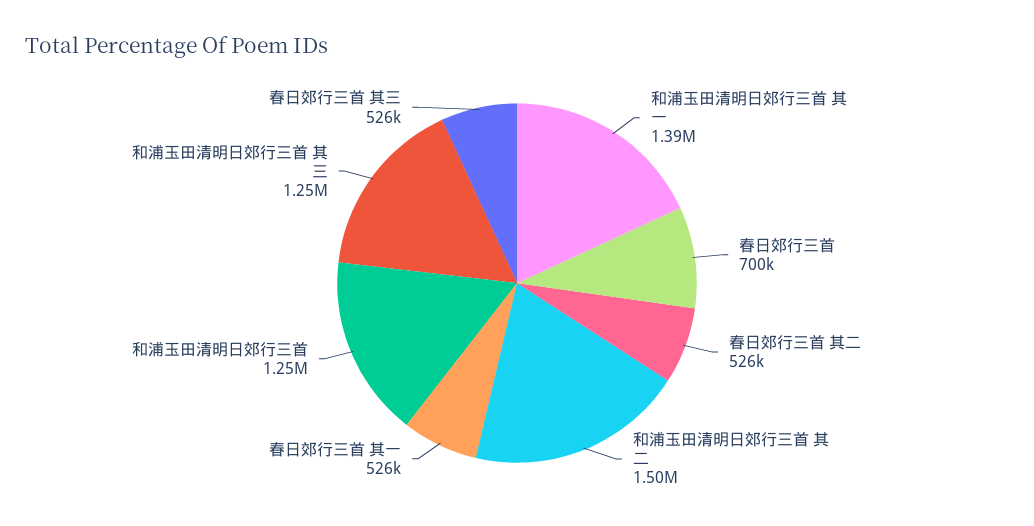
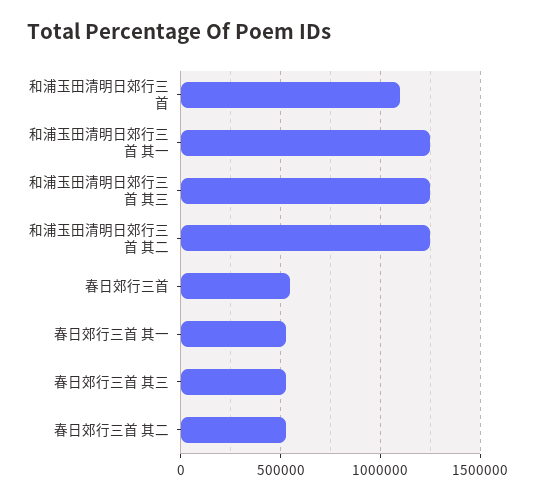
  {
-   "和浦玉田清明日郊行三首 其一": 1390000,
+   "和浦玉田清明日郊行三首 其一": 1250000,
-   "春日郊行三首": 700000,
+   "春日郊行三首": 550000,
    "春日郊行三首 其二": 526000,
-   "和浦玉田清明日郊行三首 其二": 1500000,
+   "和浦玉田清明日郊行三首 其二": 1250000,
    "春日郊行三首 其一": 526000,
-   "和浦玉田清明日郊行三首": 1250000,
+   "和浦玉田清明日郊行三首": 1100000,
    "和浦玉田清明日郊行三首 其三": 1250000,
    "春日郊行三首 其三": 526000
  }

